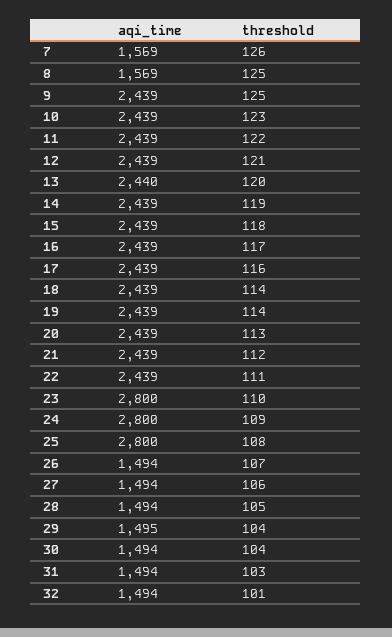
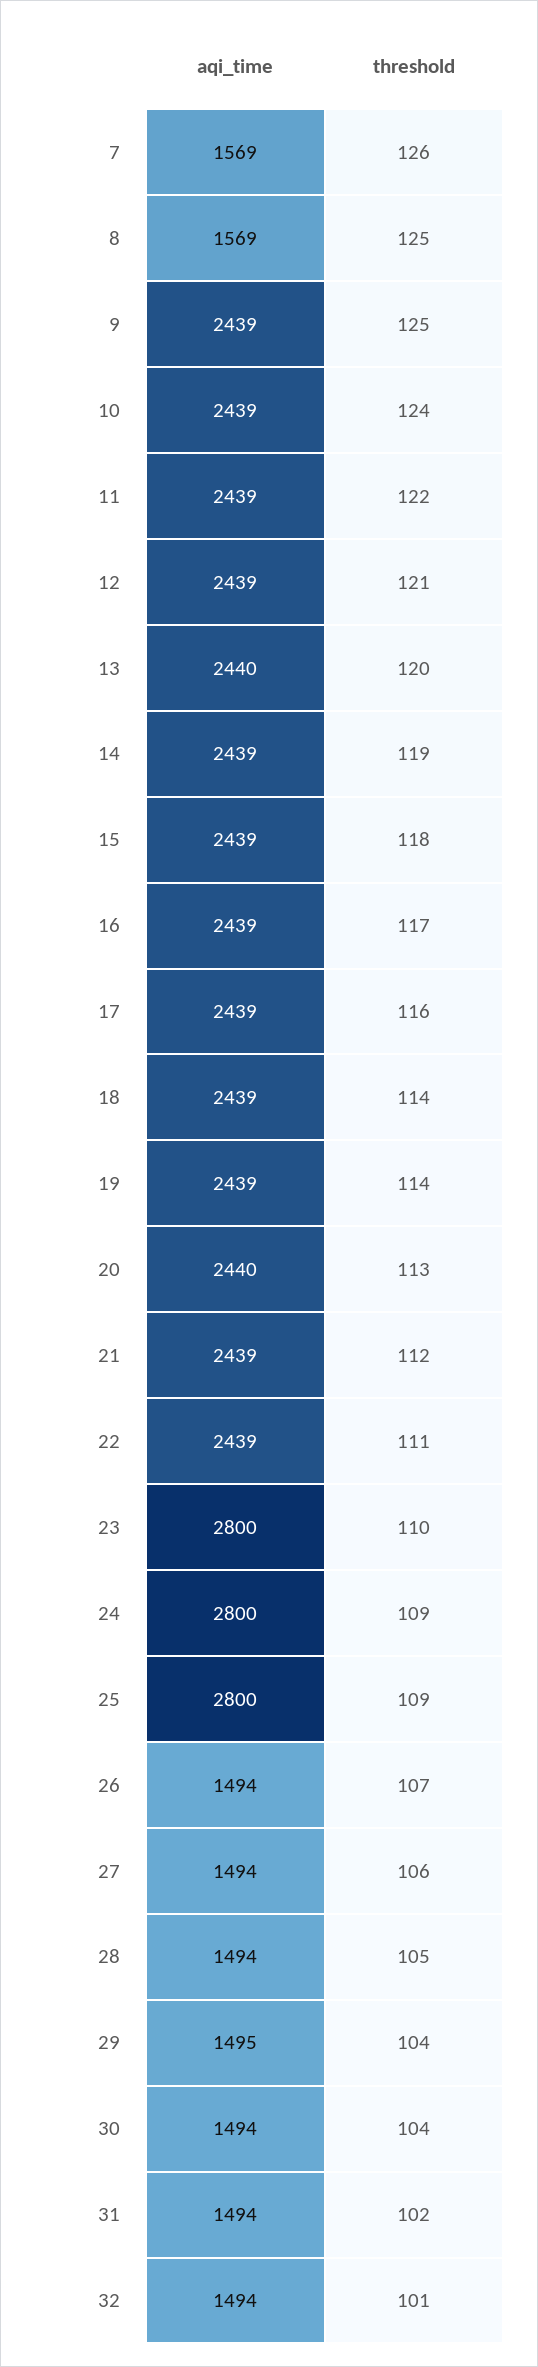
  {
    "aqi_time": {
      "7": 1569,
      "8": 1569,
      "9": 2439,
      "10": 2439,
      "11": 2439,
      "12": 2439,
      "13": 2440,
      "14": 2439,
      "15": 2439,
      "16": 2439,
      "17": 2439,
      "18": 2439,
      "19": 2439,
-     "20": 2439,
+     "20": 2440,
      "21": 2439,
      "22": 2439,
      "23": 2800,
      "24": 2800,
      "25": 2800,
      "26": 1494,
      "27": 1494,
      "28": 1494,
      "29": 1495,
      "30": 1494,
      "31": 1494,
      "32": 1494
    },
    "threshold": {
      "7": 126,
      "8": 125,
      "9": 125,
-     "10": 123,
+     "10": 124,
      "11": 122,
      "12": 121,
      "13": 120,
      "14": 119,
      "15": 118,
      "16": 117,
      "17": 116,
      "18": 114,
      "19": 114,
      "20": 113,
      "21": 112,
      "22": 111,
      "23": 110,
      "24": 109,
-     "25": 108,
+     "25": 109,
      "26": 107,
      "27": 106,
      "28": 105,
      "29": 104,
      "30": 104,
-     "31": 103,
+     "31": 102,
      "32": 101
    }
  }

